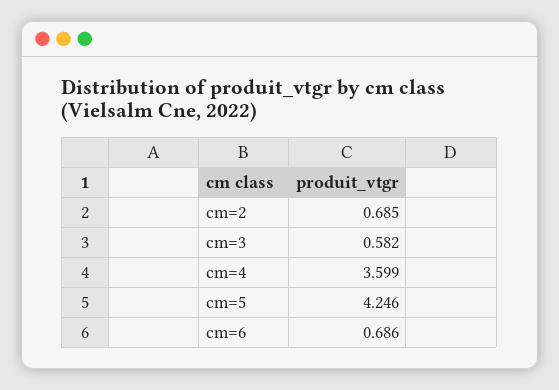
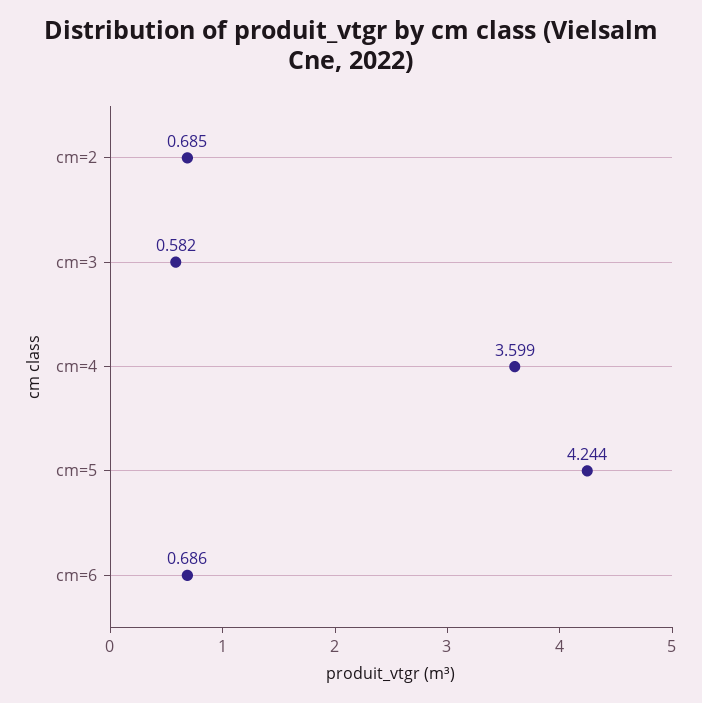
  {
    "cm=2": 0.685,
    "cm=3": 0.582,
    "cm=4": 3.599,
-   "cm=5": 4.246,
+   "cm=5": 4.244,
    "cm=6": 0.686
  }

